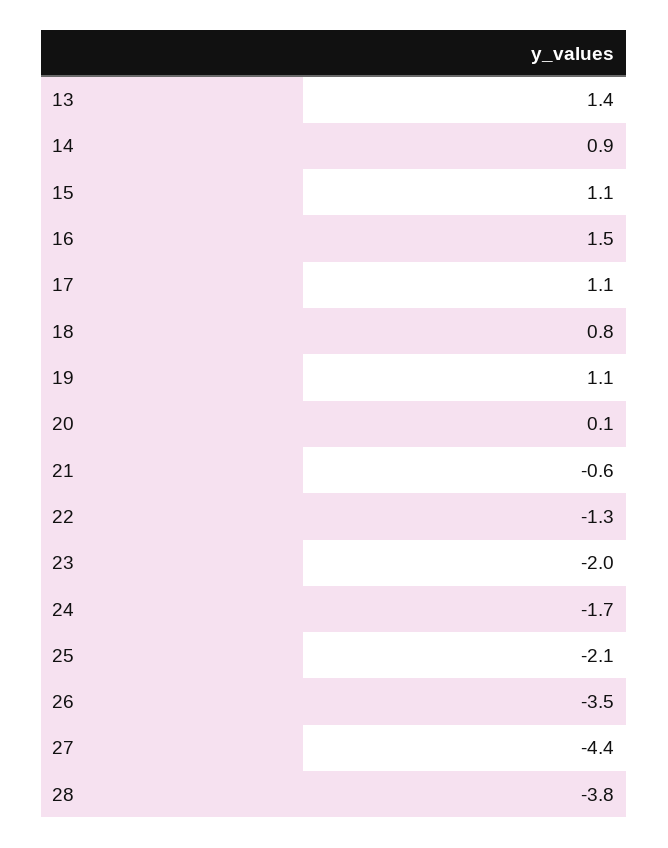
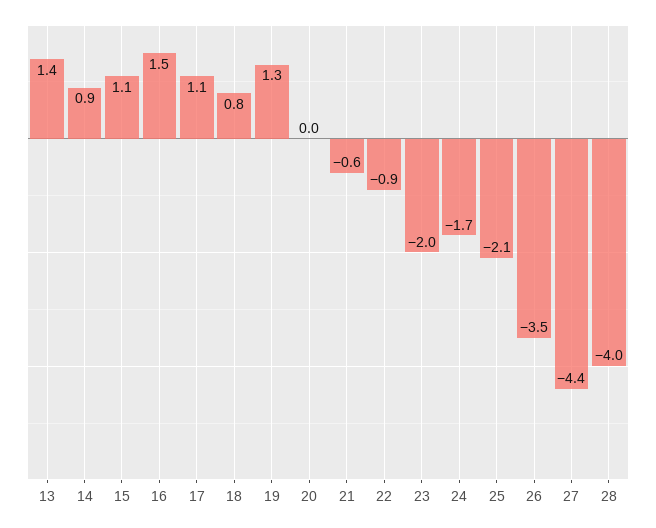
  {
    "13": 1.4,
    "14": 0.9,
    "15": 1.1,
    "16": 1.5,
    "17": 1.1,
    "18": 0.8,
-   "19": 1.1,
+   "19": 1.3,
-   "20": 0.1,
+   "20": 0,
    "21": -0.6,
-   "22": -1.3,
+   "22": -0.9,
    "23": -2,
    "24": -1.7,
    "25": -2.1,
    "26": -3.5,
    "27": -4.4,
-   "28": -3.8
+   "28": -4
  }

